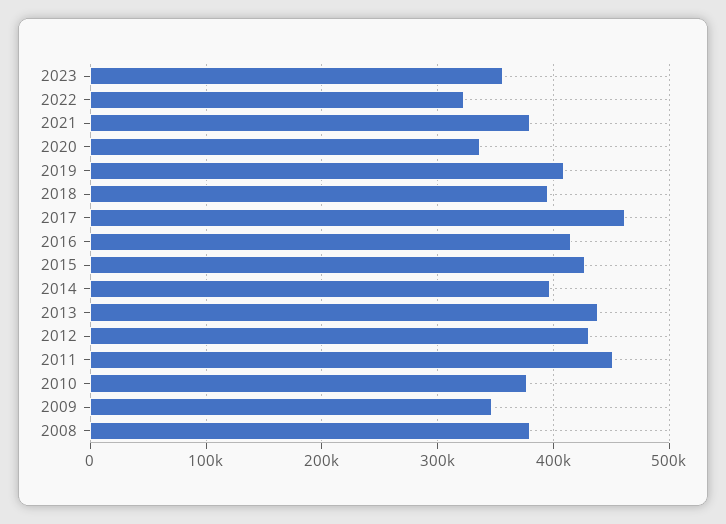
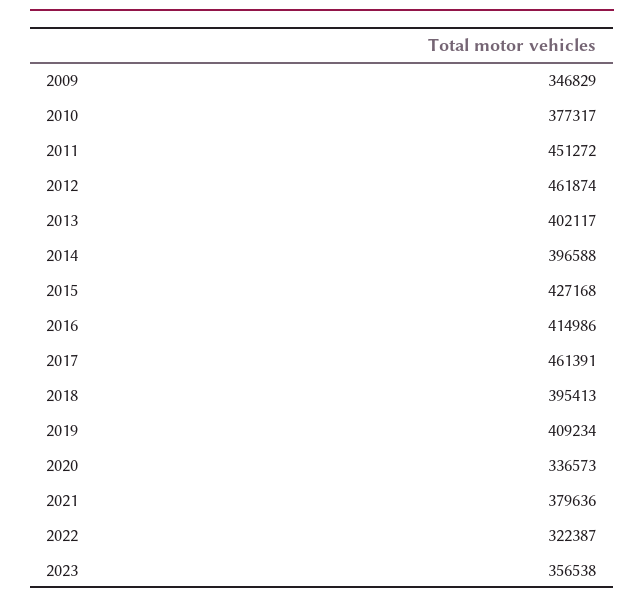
  {
    "2023": 356538,
    "2022": 322387,
    "2021": 379636,
    "2020": 336573,
    "2019": 409234,
    "2018": 395413,
    "2017": 461391,
    "2016": 414986,
    "2015": 427168,
    "2014": 396588,
-   "2013": 440000,
+   "2013": 402117,
-   "2012": 430000,
+   "2012": 461874,
    "2011": 451272,
    "2010": 377317,
-   "2009": 346829,
+   "2009": 346829
-   "2008": 380000
  }

